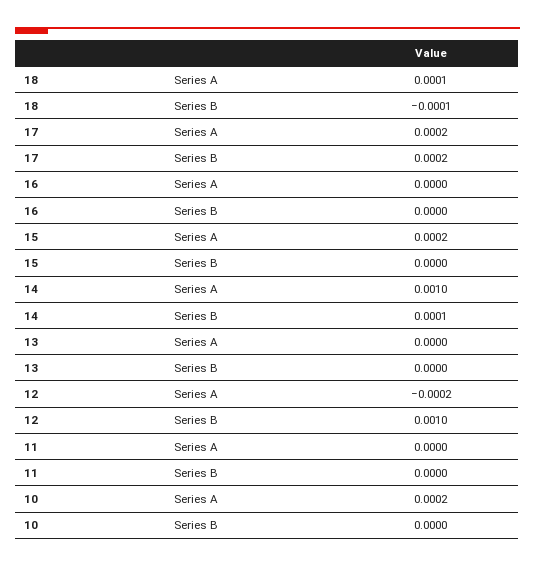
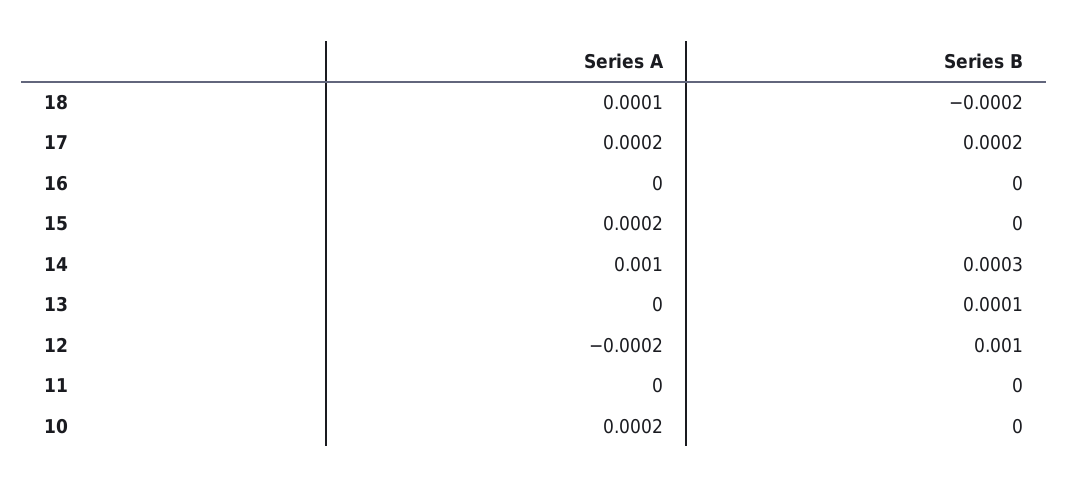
  {
    "18": {
      "Series A": 0.0001,
-     "Series B": -0.0001
+     "Series B": -0.0002
    },
    "17": {
      "Series A": 0.0002,
      "Series B": 0.0002
    },
    "16": {
      "Series A": 0,
      "Series B": 0
    },
    "15": {
      "Series A": 0.0002,
      "Series B": 0
    },
    "14": {
      "Series A": 0.001,
-     "Series B": 0.0001
+     "Series B": 0.0003
    },
    "13": {
      "Series A": 0,
-     "Series B": 0
+     "Series B": 0.0001
    },
    "12": {
      "Series A": -0.0002,
      "Series B": 0.001
    },
    "11": {
      "Series A": 0,
      "Series B": 0
    },
    "10": {
      "Series A": 0.0002,
      "Series B": 0
    }
  }

